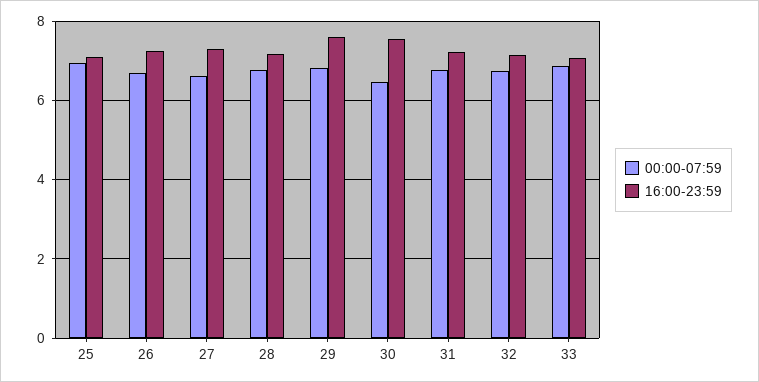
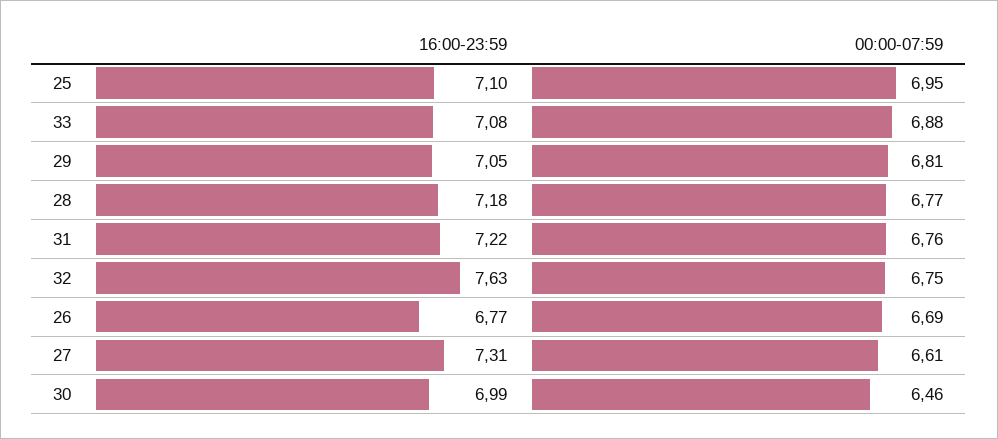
  {
    "00:00-07:59": {
      "25": 6.95,
      "26": 6.69,
      "27": 6.61,
      "28": 6.77,
      "29": 6.81,
      "30": 6.46,
      "31": 6.76,
      "32": 6.75,
      "33": 6.88
    },
    "16:00-23:59": {
      "25": 7.1,
-     "26": 7.2,
+     "26": 6.77,
      "27": 7.31,
      "28": 7.18,
-     "29": 7.6,
+     "29": 7.05,
-     "30": 7.6,
+     "30": 6.99,
      "31": 7.22,
-     "32": 7.2,
+     "32": 7.63,
      "33": 7.08
    }
  }

